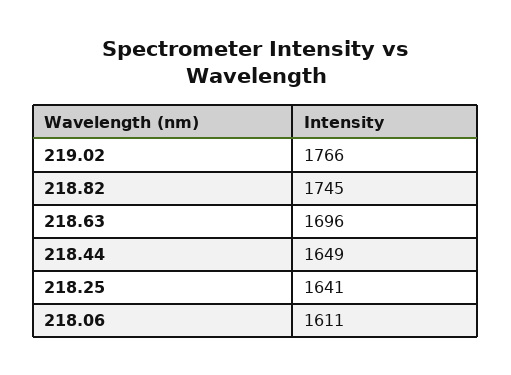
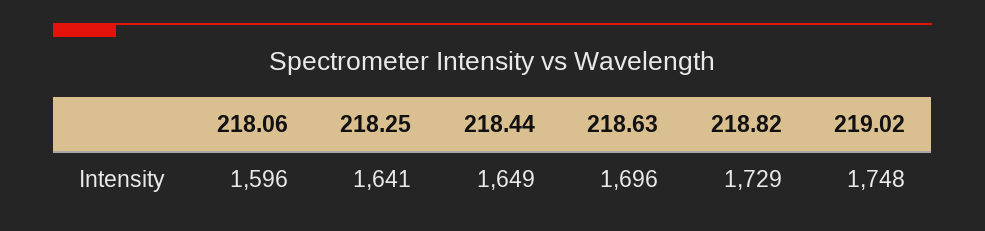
  {
-   "219.02": 1766,
+   "219.02": 1748,
-   "218.82": 1745,
+   "218.82": 1729,
    "218.63": 1696,
    "218.44": 1649,
    "218.25": 1641,
-   "218.06": 1611
+   "218.06": 1596
  }

